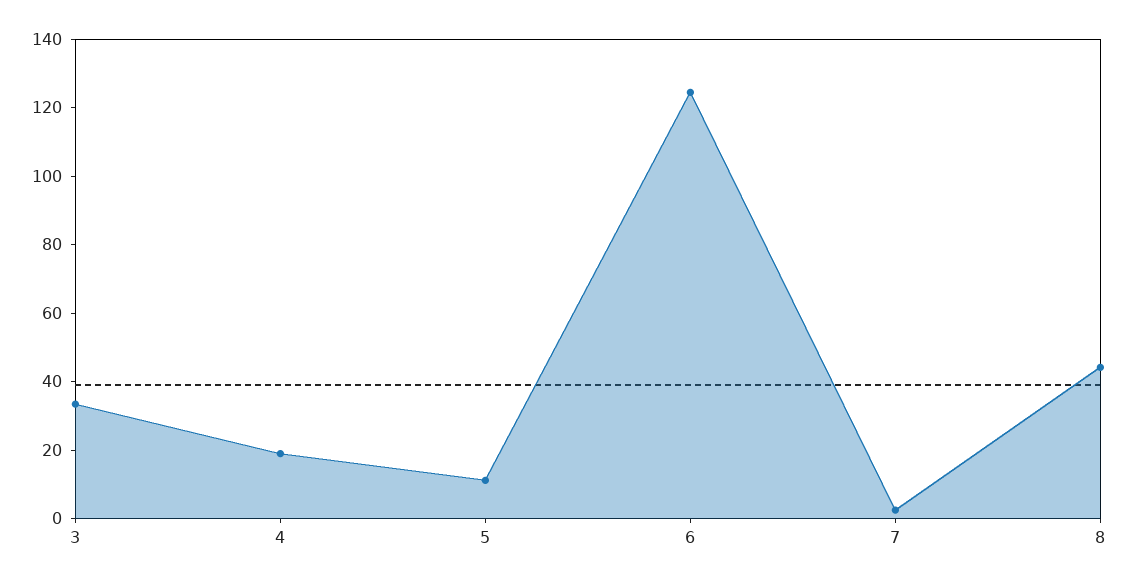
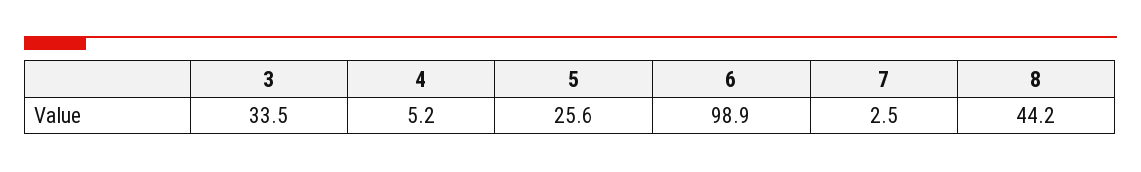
  {
    "3": 33.5,
-   "4": 20,
+   "4": 5.2,
-   "5": 10,
+   "5": 25.6,
-   "6": 125,
+   "6": 98.9,
    "7": 2.5,
    "8": 44.2
  }

